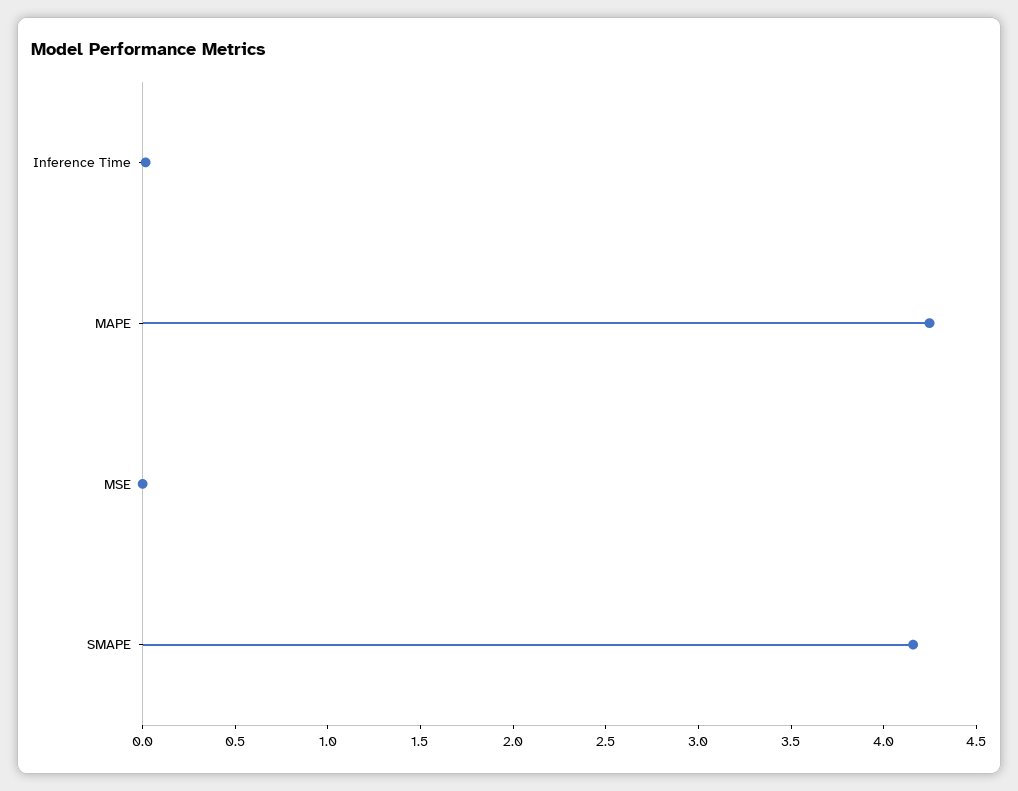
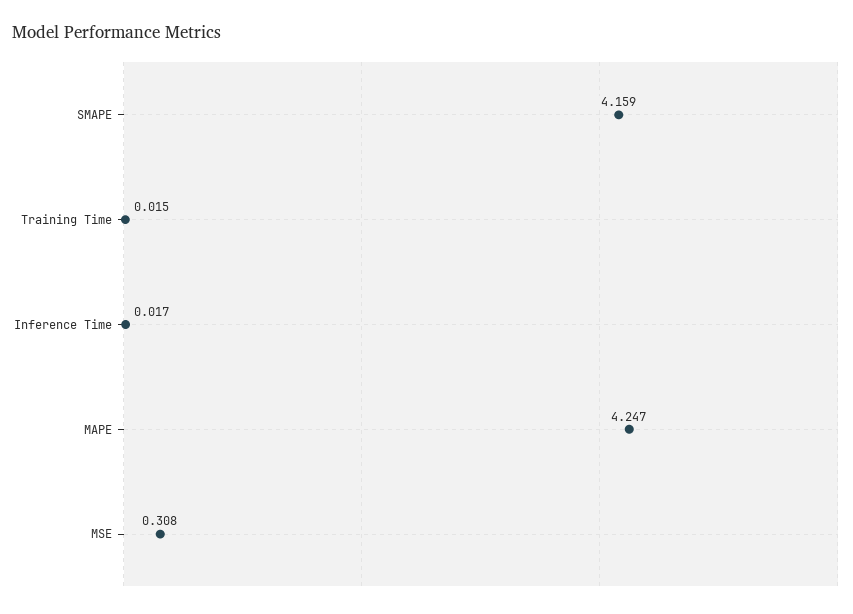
  {
    "Inference Time": 0.017,
    "MAPE": 4.247,
-   "MSE": 0,
+   "MSE": 0.308,
-   "SMAPE": 4.159
+   "SMAPE": 4.159,
+   "Training Time": 0.015
  }

